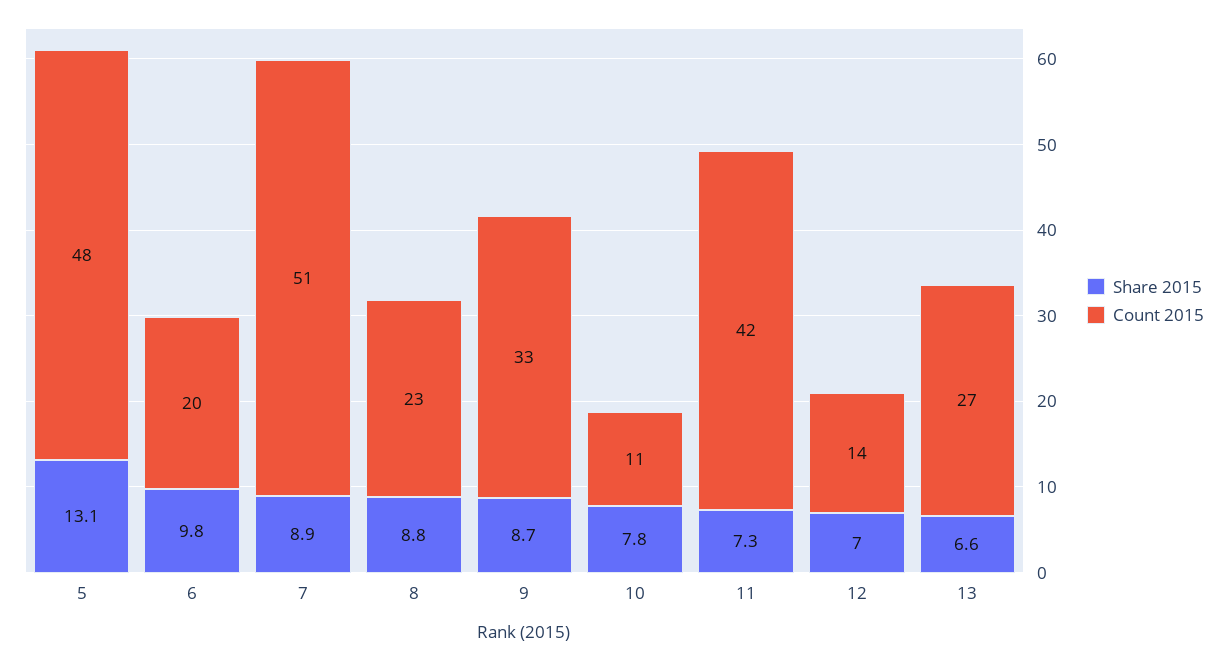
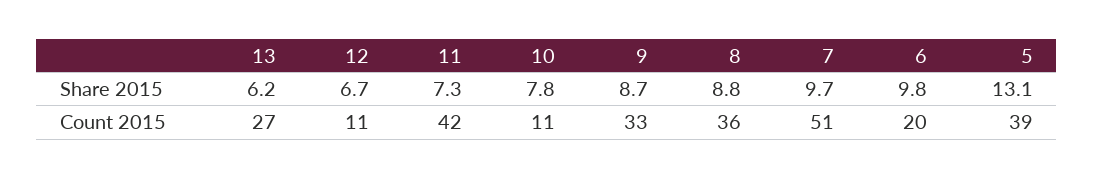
  {
    "Share 2015": {
      "5": 13.1,
      "6": 9.8,
-     "7": 8.9,
+     "7": 9.7,
      "8": 8.8,
      "9": 8.7,
      "10": 7.8,
      "11": 7.3,
-     "12": 7,
+     "12": 6.7,
-     "13": 6.6
+     "13": 6.2
    },
    "Count 2015": {
-     "5": 48,
+     "5": 39,
      "6": 20,
      "7": 51,
-     "8": 23,
+     "8": 36,
      "9": 33,
      "10": 11,
      "11": 42,
-     "12": 14,
+     "12": 11,
      "13": 27
    }
  }

